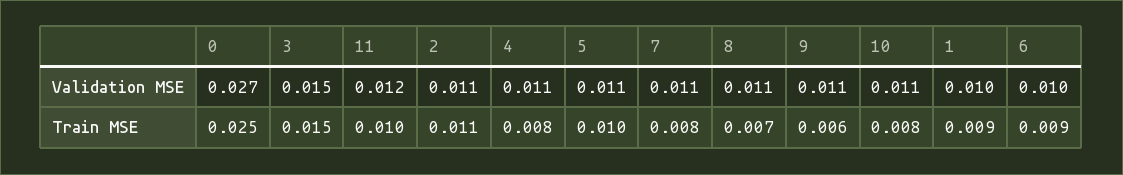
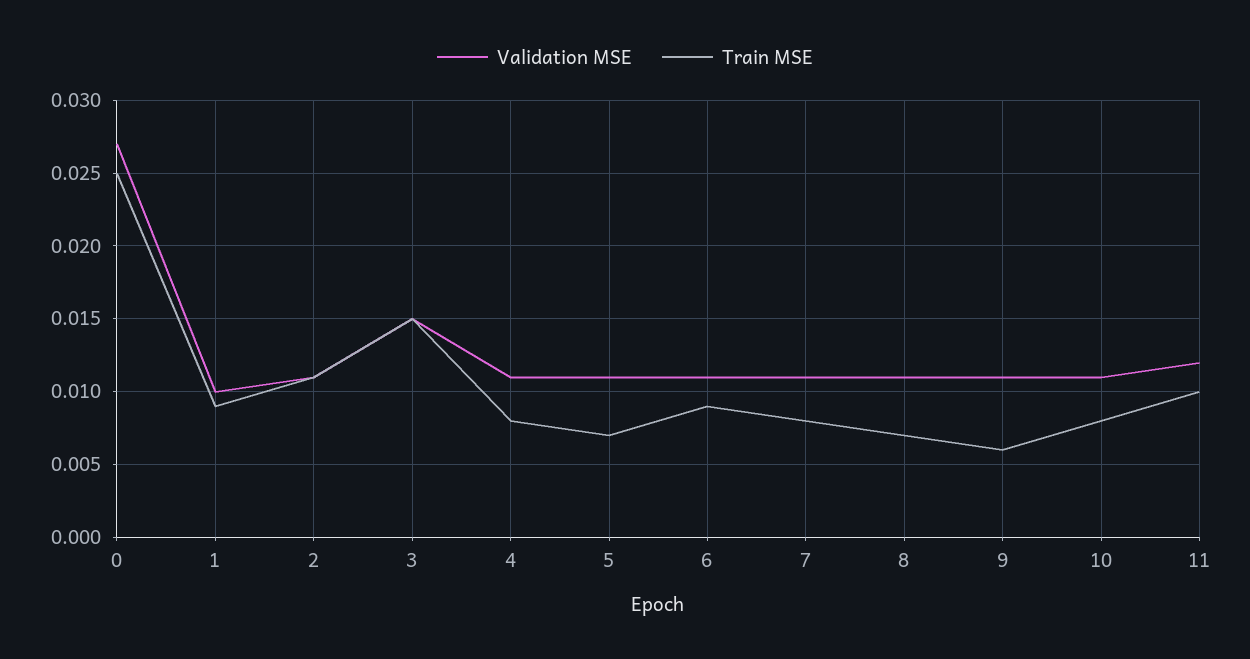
  {
    "Validation MSE": {
      "0": 0.027,
      "3": 0.015,
      "11": 0.012,
      "2": 0.011,
      "4": 0.011,
      "5": 0.011,
      "7": 0.011,
      "8": 0.011,
      "9": 0.011,
      "10": 0.011,
      "1": 0.01,
-     "6": 0.01
+     "6": 0.011
    },
    "Train MSE": {
      "0": 0.025,
      "3": 0.015,
      "11": 0.01,
      "2": 0.011,
      "4": 0.008,
-     "5": 0.01,
+     "5": 0.007,
      "7": 0.008,
      "8": 0.007,
      "9": 0.006,
      "10": 0.008,
      "1": 0.009,
      "6": 0.009
    }
  }

